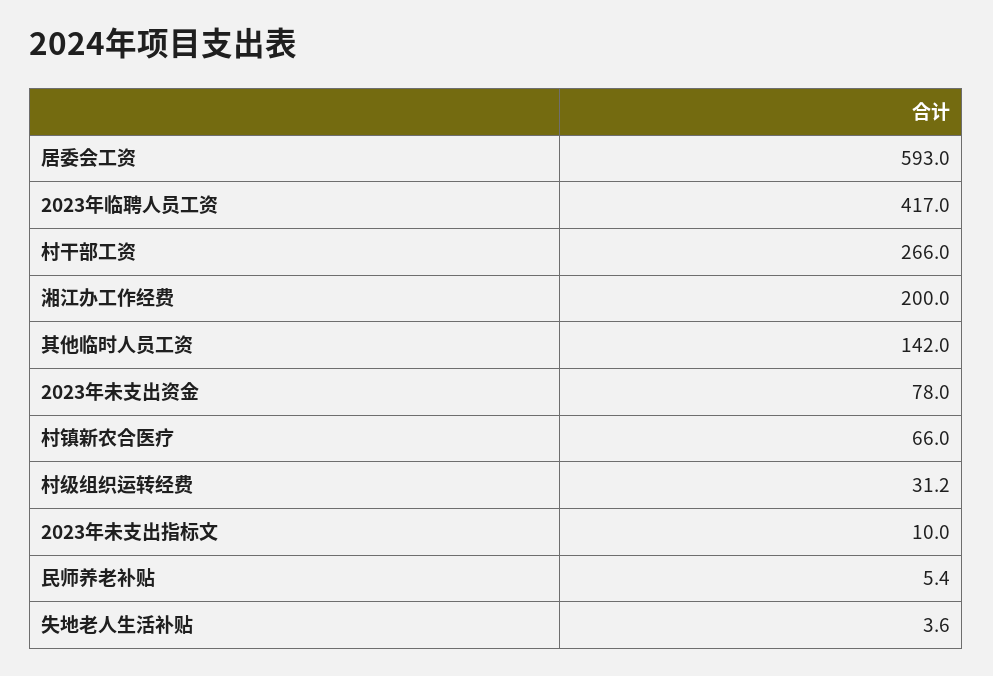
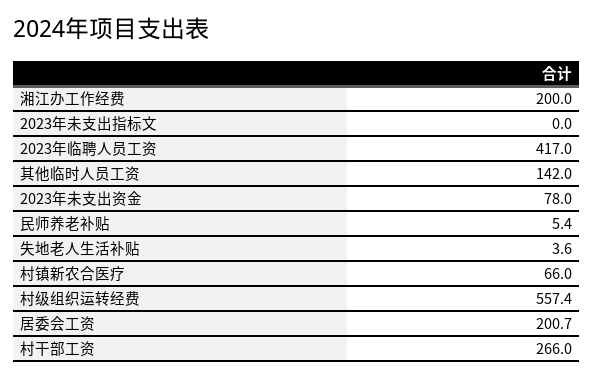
  {
-   "居委会工资": 593,
+   "居委会工资": 200.7,
    "2023年临聘人员工资": 417,
    "村干部工资": 266,
    "湘江办工作经费": 200,
    "其他临时人员工资": 142,
    "2023年未支出资金": 78,
    "村镇新农合医疗": 66,
-   "村级组织运转经费": 31.2,
+   "村级组织运转经费": 557.4,
-   "2023年未支出指标文": 10,
+   "2023年未支出指标文": 0,
    "民师养老补贴": 5.4,
    "失地老人生活补贴": 3.6
  }

